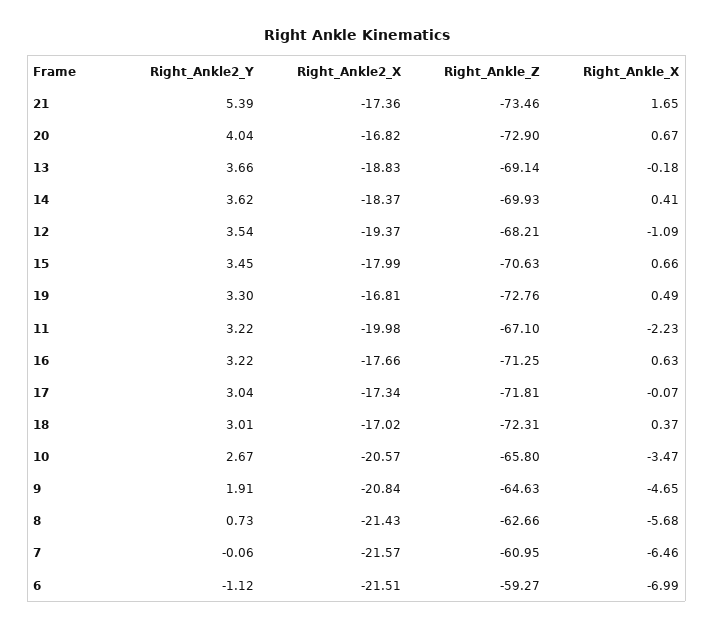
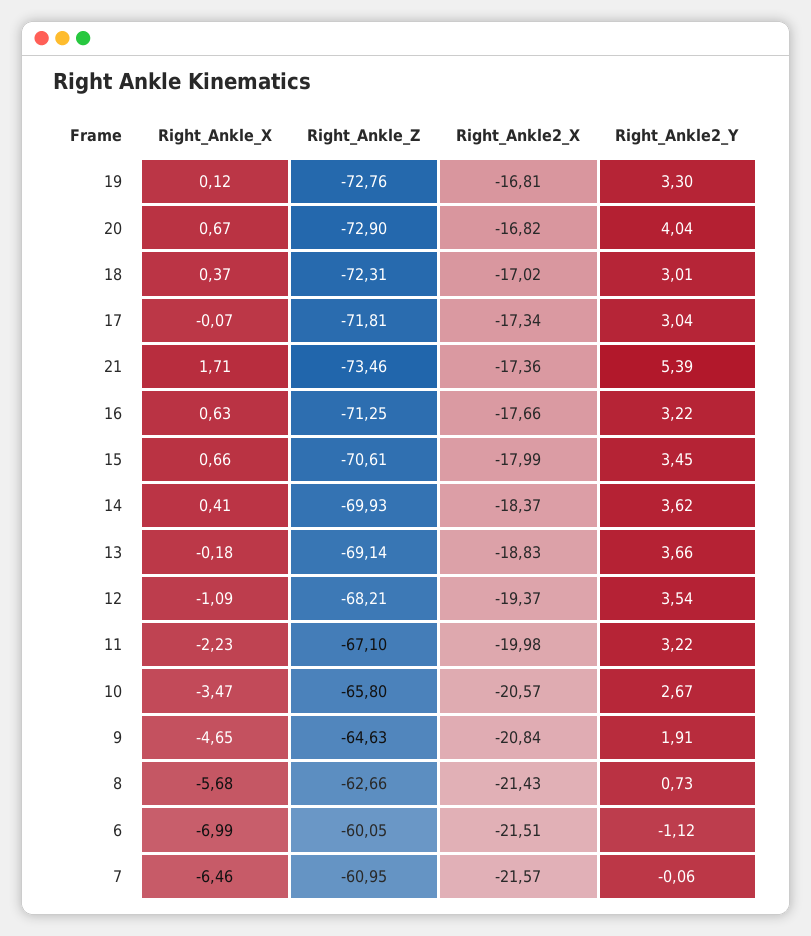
  {
    "Right_Ankle2_Y": {
      "21": 5.39,
      "20": 4.04,
      "13": 3.66,
      "14": 3.62,
      "12": 3.54,
      "15": 3.45,
      "19": 3.3,
      "11": 3.22,
      "16": 3.22,
      "17": 3.04,
      "18": 3.01,
      "10": 2.67,
      "9": 1.91,
      "8": 0.73,
      "7": -0.06,
      "6": -1.12
    },
    "Right_Ankle2_X": {
      "21": -17.36,
      "20": -16.82,
      "13": -18.83,
      "14": -18.37,
      "12": -19.37,
      "15": -17.99,
      "19": -16.81,
      "11": -19.98,
      "16": -17.66,
      "17": -17.34,
      "18": -17.02,
      "10": -20.57,
      "9": -20.84,
      "8": -21.43,
      "7": -21.57,
      "6": -21.51
    },
    "Right_Ankle_Z": {
      "21": -73.46,
      "20": -72.9,
      "13": -69.14,
      "14": -69.93,
      "12": -68.21,
-     "15": -70.63,
+     "15": -70.61,
      "19": -72.76,
      "11": -67.1,
      "16": -71.25,
      "17": -71.81,
      "18": -72.31,
      "10": -65.8,
      "9": -64.63,
      "8": -62.66,
      "7": -60.95,
-     "6": -59.27
+     "6": -60.05
    },
    "Right_Ankle_X": {
-     "21": 1.65,
+     "21": 1.71,
      "20": 0.67,
      "13": -0.18,
      "14": 0.41,
      "12": -1.09,
      "15": 0.66,
-     "19": 0.49,
+     "19": 0.12,
      "11": -2.23,
      "16": 0.63,
      "17": -0.07,
      "18": 0.37,
      "10": -3.47,
      "9": -4.65,
      "8": -5.68,
      "7": -6.46,
      "6": -6.99
    }
  }

